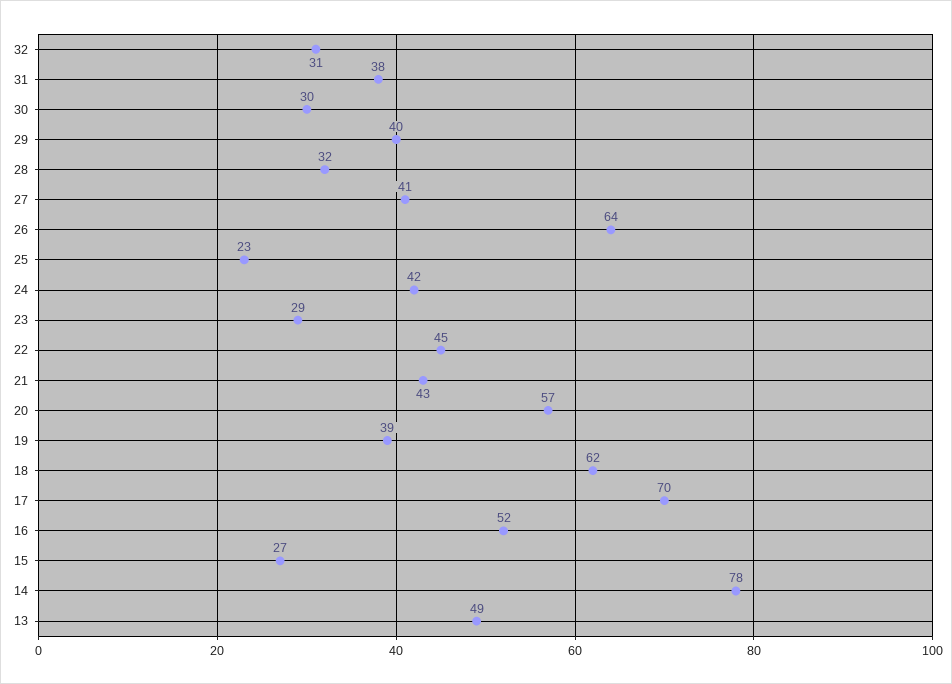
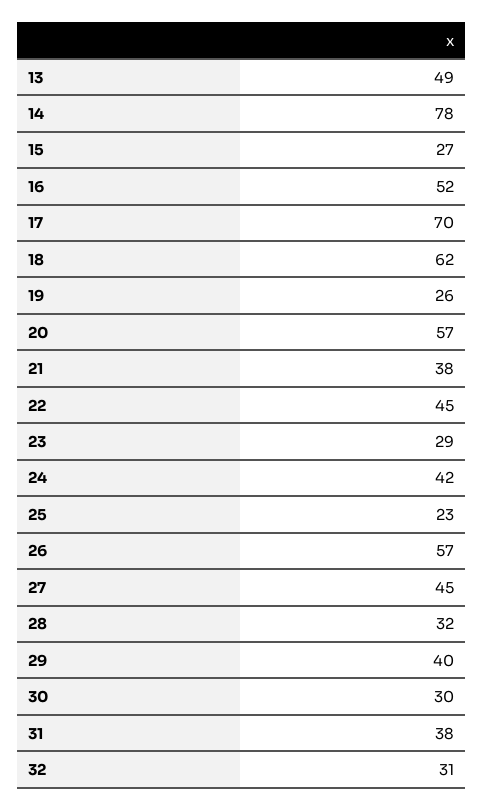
  {
    "32": 31,
    "31": 38,
    "30": 30,
    "29": 40,
    "28": 32,
-   "27": 41,
+   "27": 45,
-   "26": 64,
+   "26": 57,
    "25": 23,
    "24": 42,
    "23": 29,
    "22": 45,
-   "21": 43,
+   "21": 38,
    "20": 57,
-   "19": 39,
+   "19": 26,
    "18": 62,
    "17": 70,
    "16": 52,
    "15": 27,
    "14": 78,
    "13": 49
  }

